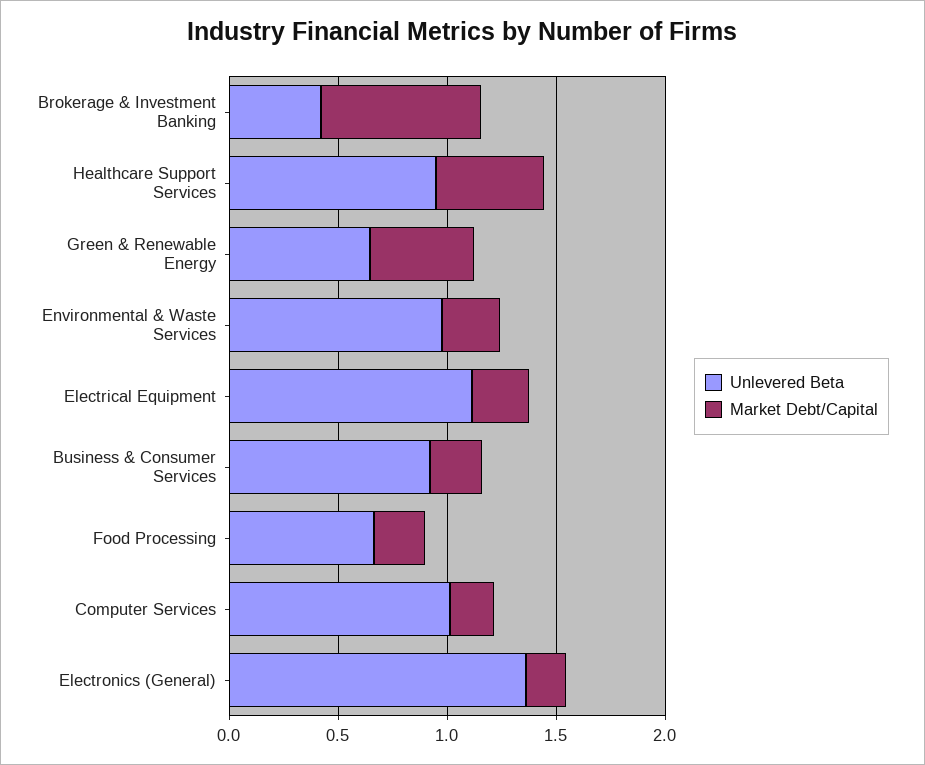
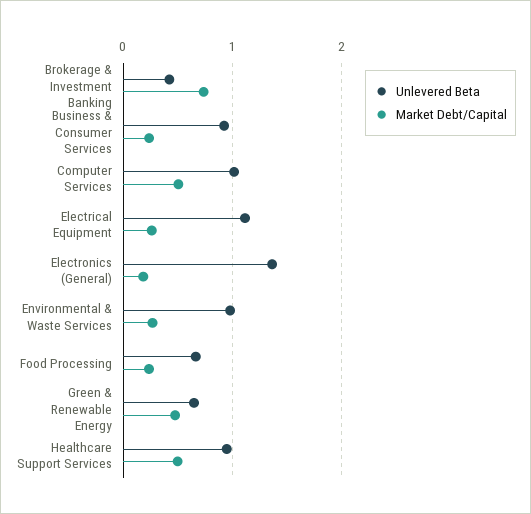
  {
    "Unlevered Beta": {
      "Brokerage & Investment Banking": 0.4,
      "Healthcare Support Services": 0.9,
      "Green & Renewable Energy": 0.6,
      "Environmental & Waste Services": 1,
      "Electrical Equipment": 1.1,
      "Business & Consumer Services": 0.9,
      "Food Processing": 0.7,
      "Computer Services": 1,
      "Electronics (General)": 1.4
    },
    "Market Debt/Capital": {
      "Brokerage & Investment Banking": 0.7,
      "Healthcare Support Services": 0.5,
      "Green & Renewable Energy": 0.5,
      "Environmental & Waste Services": 0.3,
      "Electrical Equipment": 0.3,
      "Business & Consumer Services": 0.2,
      "Food Processing": 0.2,
-     "Computer Services": 0.2,
+     "Computer Services": 0.5,
      "Electronics (General)": 0.2
    }
  }

